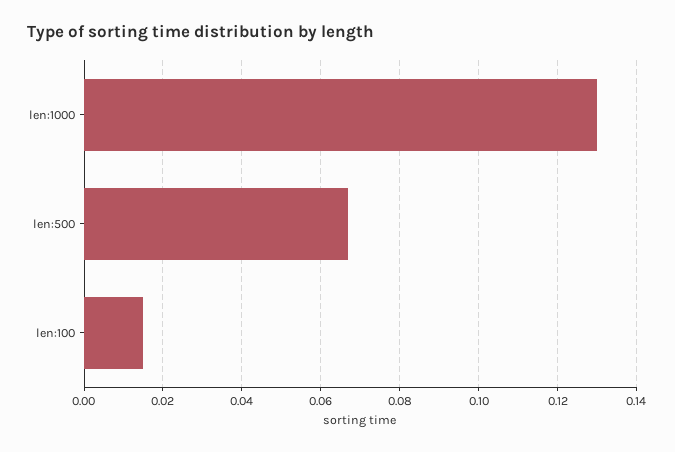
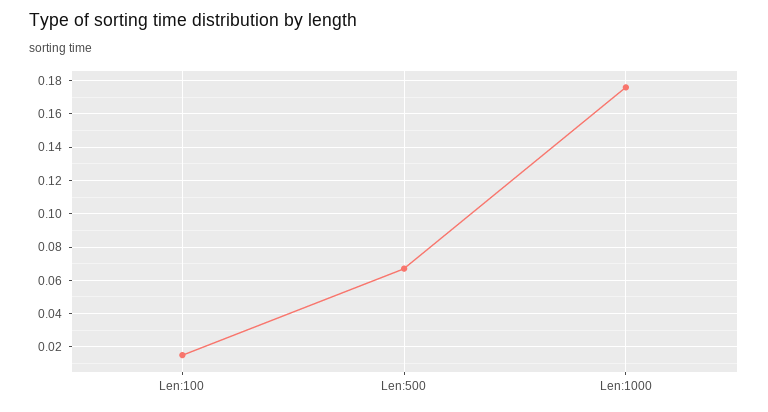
  {
-   "len:1000": 0.13,
+   "len:1000": 0.175,
    "len:500": 0.065,
    "len:100": 0.015
  }

